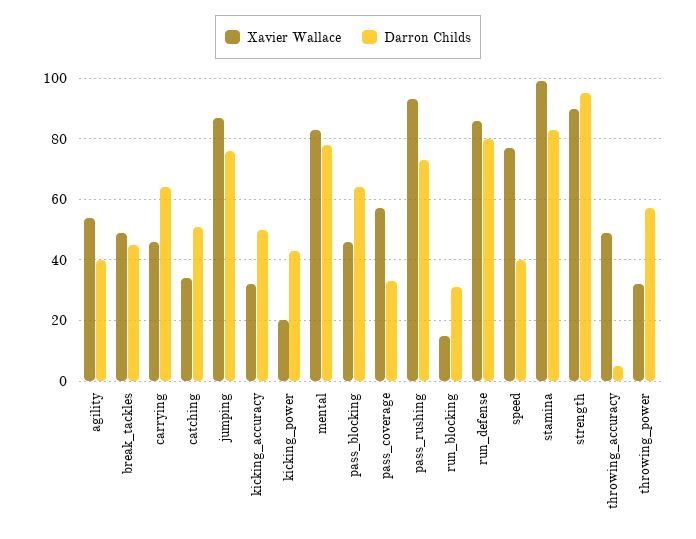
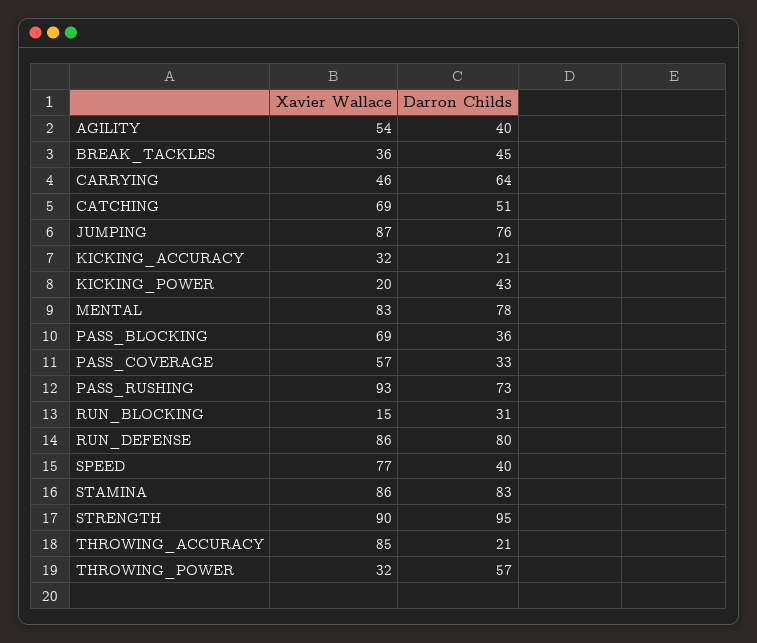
  {
    "Xavier Wallace": {
      "agility": 54,
-     "break_tackles": 50,
+     "break_tackles": 36,
      "carrying": 46,
-     "catching": 35,
+     "catching": 69,
      "jumping": 87,
      "kicking_accuracy": 32,
      "kicking_power": 20,
      "mental": 83,
-     "pass_blocking": 45,
+     "pass_blocking": 69,
      "pass_coverage": 57,
      "pass_rushing": 93,
      "run_blocking": 15,
      "run_defense": 86,
      "speed": 77,
-     "stamina": 100,
+     "stamina": 86,
      "strength": 90,
-     "throwing_accuracy": 50,
+     "throwing_accuracy": 85,
      "throwing_power": 32
    },
    "Darron Childs": {
      "agility": 40,
      "break_tackles": 45,
      "carrying": 64,
      "catching": 51,
      "jumping": 76,
-     "kicking_accuracy": 50,
+     "kicking_accuracy": 21,
      "kicking_power": 43,
      "mental": 78,
-     "pass_blocking": 65,
+     "pass_blocking": 36,
      "pass_coverage": 33,
      "pass_rushing": 73,
      "run_blocking": 31,
      "run_defense": 80,
      "speed": 40,
      "stamina": 83,
      "strength": 95,
-     "throwing_accuracy": 5,
+     "throwing_accuracy": 21,
      "throwing_power": 57
    }
  }

